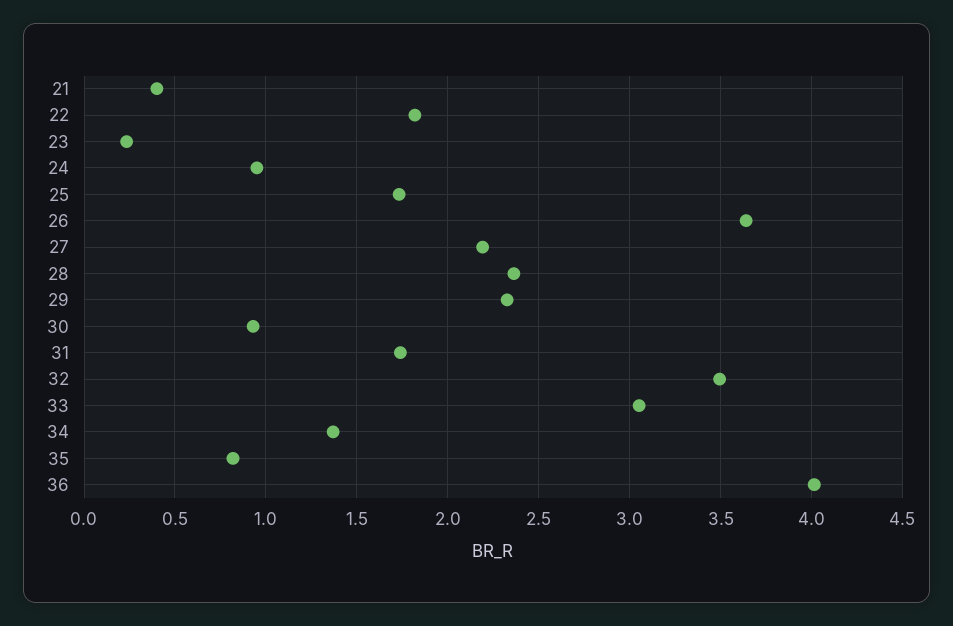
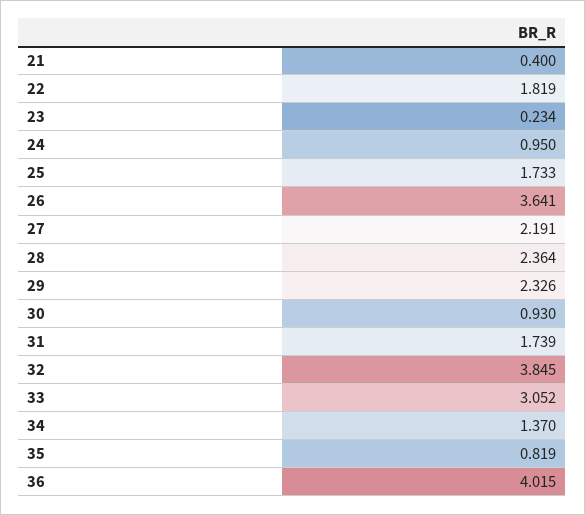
  {
    "21": 0.4,
    "22": 1.819,
    "23": 0.234,
    "24": 0.95,
    "25": 1.733,
    "26": 3.641,
    "27": 2.191,
    "28": 2.364,
    "29": 2.326,
    "30": 0.93,
    "31": 1.739,
-   "32": 3.5,
+   "32": 3.845,
    "33": 3.052,
    "34": 1.37,
    "35": 0.819,
    "36": 4.015
  }

